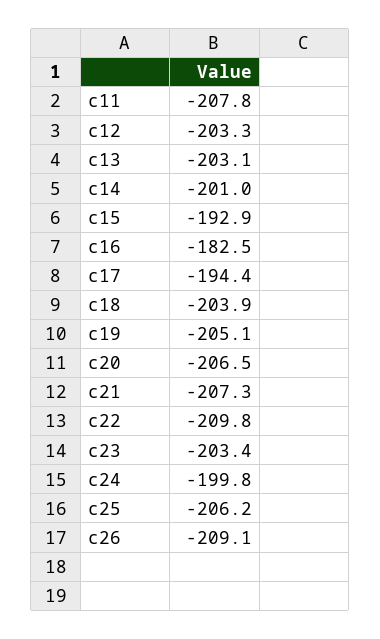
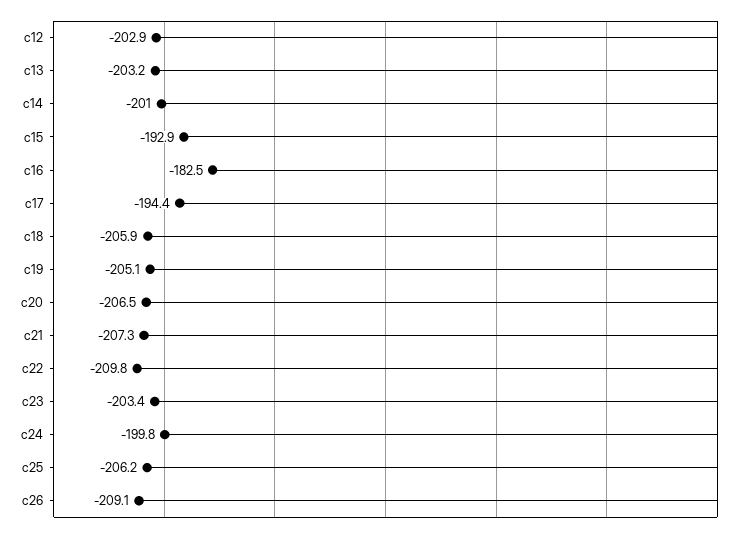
  {
-   "c11": -207.8,
-   "c12": -203.3,
+   "c12": -202.9,
-   "c13": -203.1,
+   "c13": -203.2,
    "c14": -201,
    "c15": -192.9,
    "c16": -182.5,
    "c17": -194.4,
-   "c18": -203.9,
+   "c18": -205.9,
    "c19": -205.1,
    "c20": -206.5,
    "c21": -207.3,
    "c22": -209.8,
    "c23": -203.4,
    "c24": -199.8,
    "c25": -206.2,
    "c26": -209.1
  }

